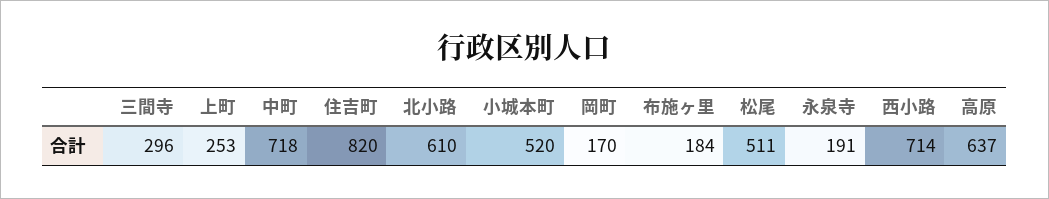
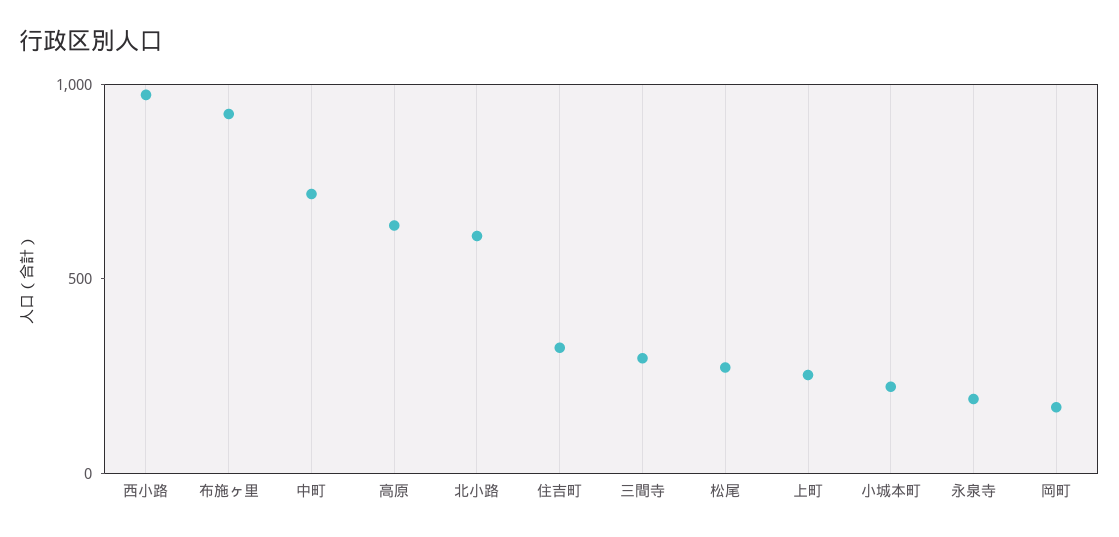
  {
    "三間寺": 296,
    "上町": 253,
    "中町": 718,
-   "住吉町": 820,
+   "住吉町": 300,
    "北小路": 610,
-   "小城本町": 520,
+   "小城本町": 200,
    "岡町": 170,
-   "布施ヶ里": 184,
+   "布施ヶ里": 900,
-   "松尾": 511,
+   "松尾": 300,
    "永泉寺": 191,
-   "西小路": 714,
+   "西小路": 1000,
    "高原": 637
  }

